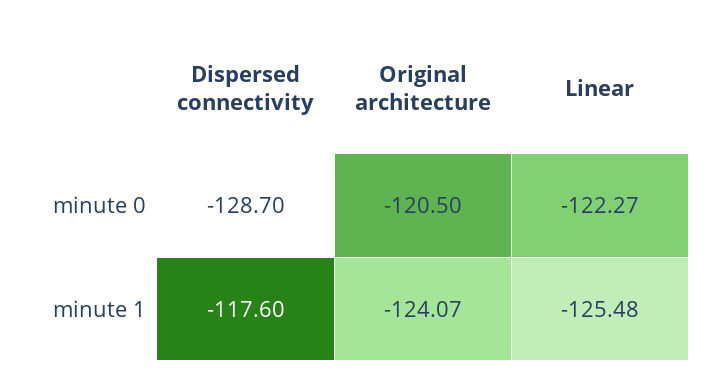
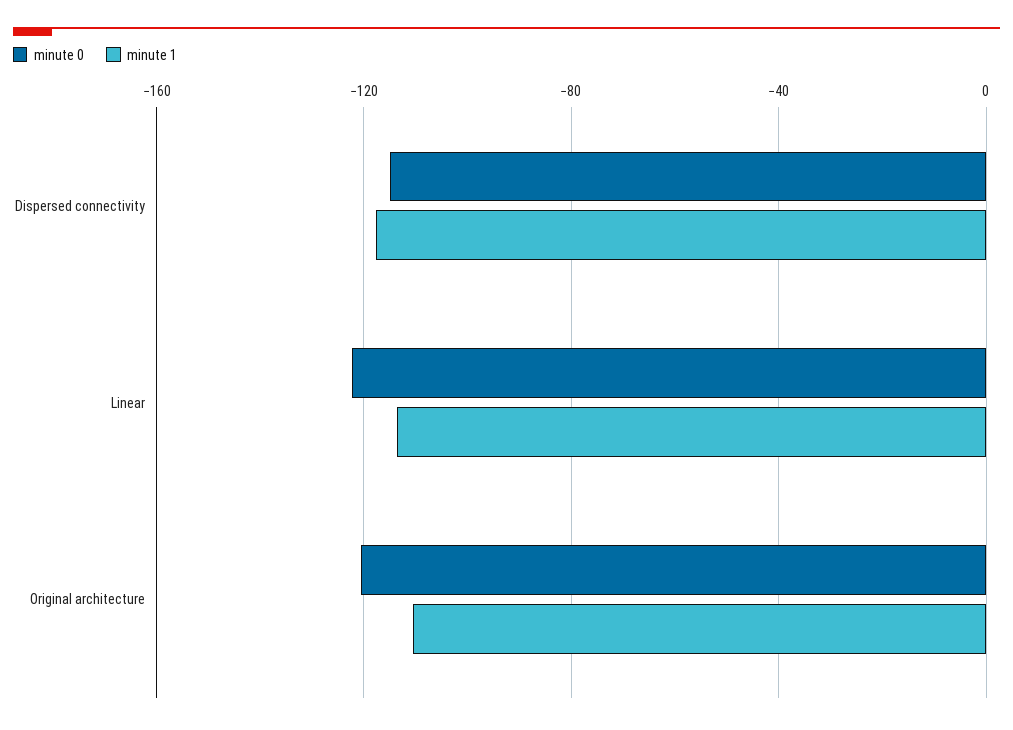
  {
    "minute 0": {
-     "Dispersed connectivity": -128.7,
+     "Dispersed connectivity": -115,
      "Original architecture": -120.5,
      "Linear": -122.27
    },
    "minute 1": {
      "Dispersed connectivity": -117.6,
-     "Original architecture": -124.07,
+     "Original architecture": -110,
-     "Linear": -125.48
+     "Linear": -115
    }
  }

